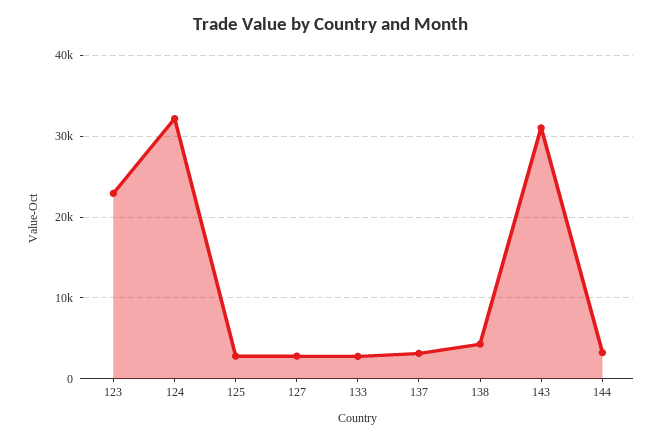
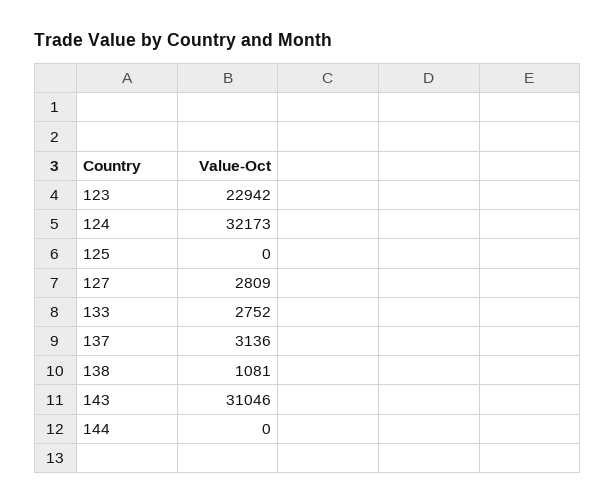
  {
    "123": 22942,
    "124": 32173,
-   "125": 3000,
+   "125": 0,
    "127": 2809,
    "133": 2752,
    "137": 3136,
-   "138": 4000,
+   "138": 1081,
    "143": 31046,
-   "144": 3000
+   "144": 0
  }

